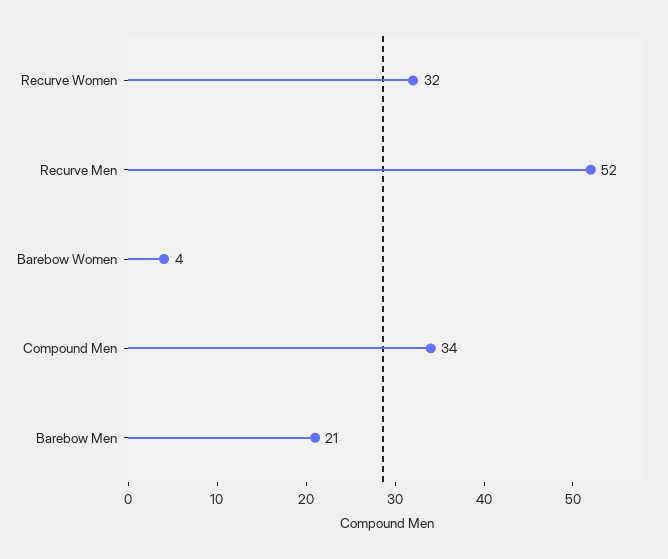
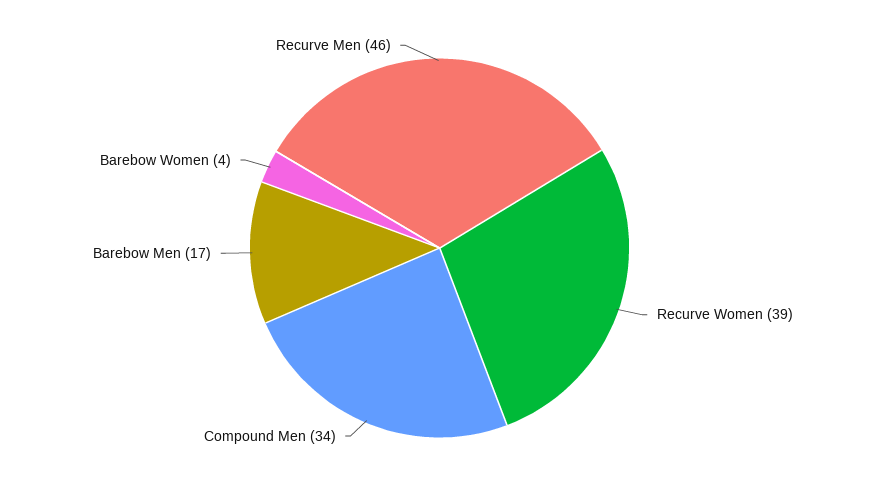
  {
-   "Recurve Women": 32,
+   "Recurve Women": 39,
-   "Recurve Men": 52,
+   "Recurve Men": 46,
    "Barebow Women": 4,
    "Compound Men": 34,
-   "Barebow Men": 21
+   "Barebow Men": 17
  }

